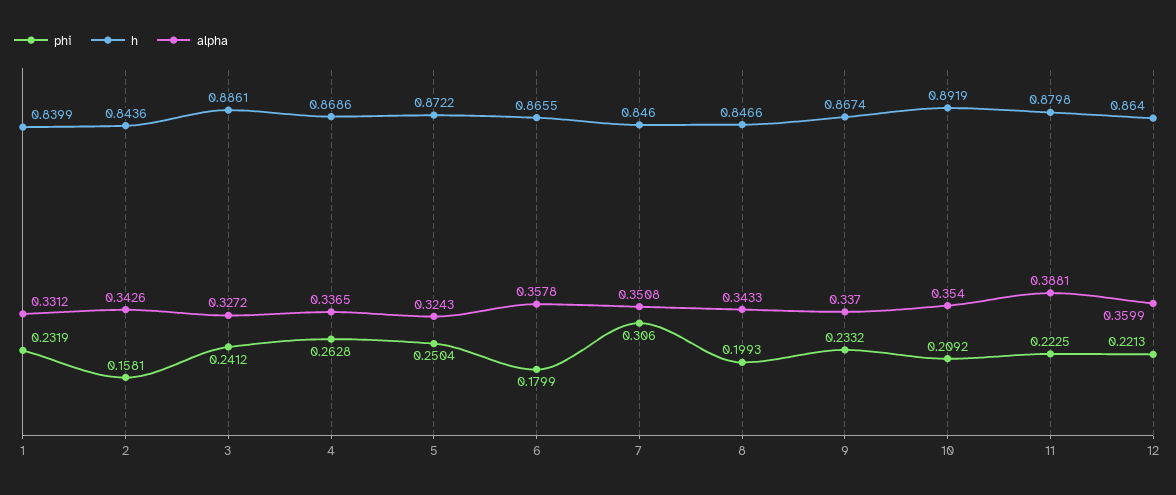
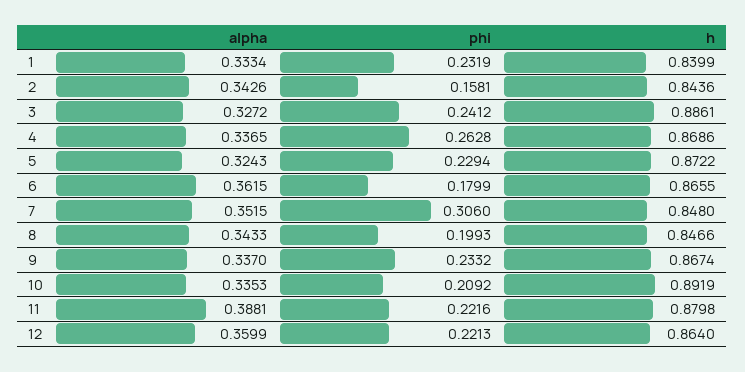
  {
    "phi": {
      "1": 0.2319,
      "2": 0.1581,
      "3": 0.2412,
      "4": 0.2628,
-     "5": 0.2504,
+     "5": 0.2294,
      "6": 0.1799,
      "7": 0.306,
      "8": 0.1993,
      "9": 0.2332,
      "10": 0.2092,
-     "11": 0.2225,
+     "11": 0.2216,
      "12": 0.2213
    },
    "h": {
      "1": 0.8399,
      "2": 0.8436,
      "3": 0.8861,
      "4": 0.8686,
      "5": 0.8722,
      "6": 0.8655,
-     "7": 0.846,
+     "7": 0.848,
      "8": 0.8466,
      "9": 0.8674,
      "10": 0.8919,
      "11": 0.8798,
      "12": 0.864
    },
    "alpha": {
-     "1": 0.3312,
+     "1": 0.3334,
      "2": 0.3426,
      "3": 0.3272,
      "4": 0.3365,
      "5": 0.3243,
-     "6": 0.3578,
+     "6": 0.3615,
-     "7": 0.3508,
+     "7": 0.3515,
      "8": 0.3433,
      "9": 0.337,
-     "10": 0.354,
+     "10": 0.3353,
      "11": 0.3881,
      "12": 0.3599
    }
  }

